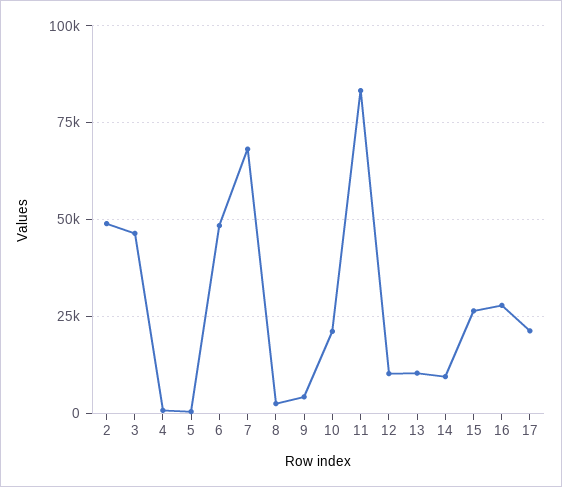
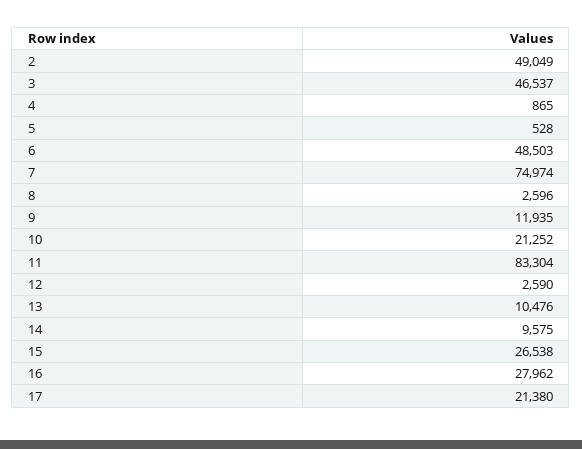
  {
    "2": 49049,
    "3": 46537,
    "4": 865,
    "5": 528,
    "6": 48503,
-   "7": 67500,
+   "7": 74974,
    "8": 2596,
-   "9": 5000,
+   "9": 11935,
    "10": 21252,
    "11": 83304,
-   "12": 10000,
+   "12": 2590,
    "13": 10476,
    "14": 9575,
    "15": 26538,
    "16": 27962,
    "17": 21380
  }

